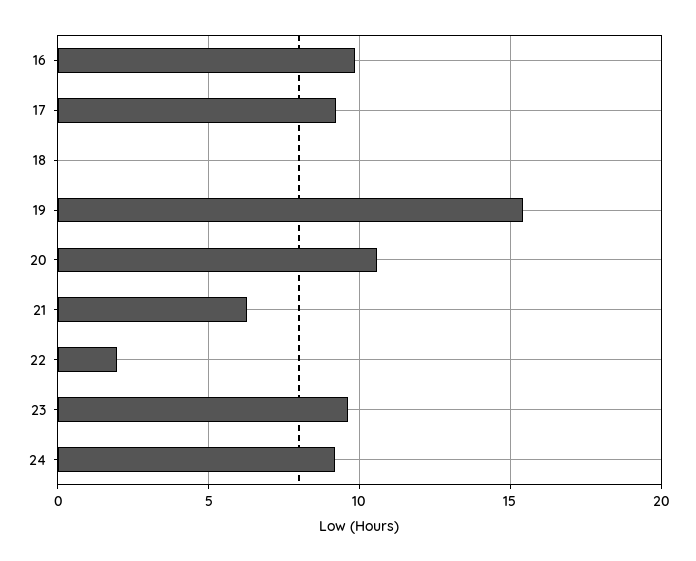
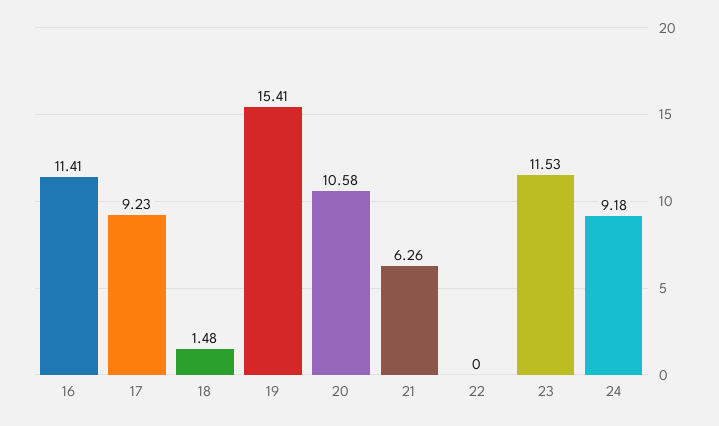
  {
-   "16": 10,
+   "16": 11.41,
    "17": 9.23,
-   "18": 0,
+   "18": 1.48,
    "19": 15.41,
    "20": 10.58,
    "21": 6.26,
-   "22": 2,
+   "22": 0,
-   "23": 9.5,
+   "23": 11.53,
    "24": 9.18
  }

